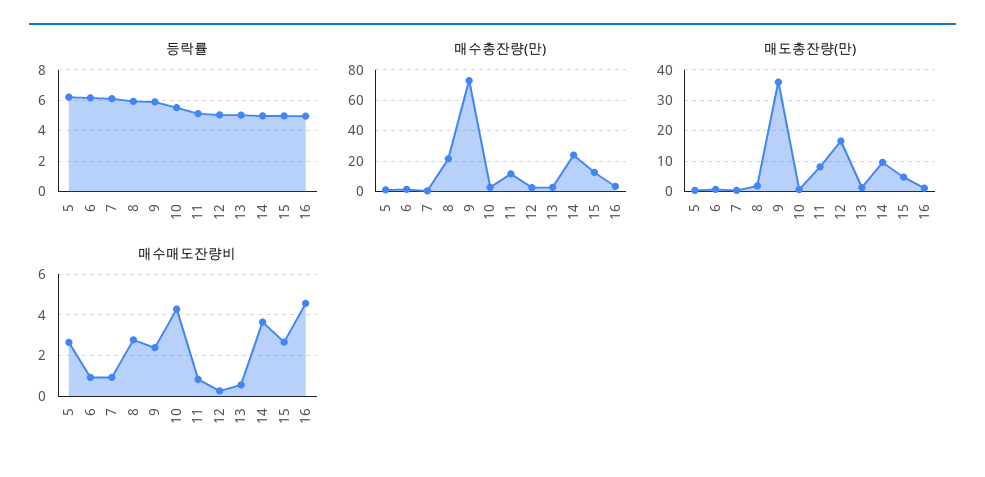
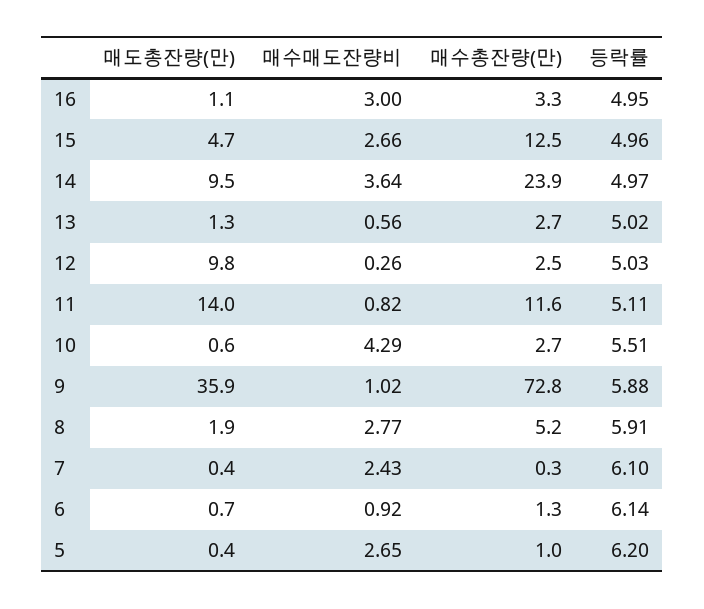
  {
    "등락률": {
      "5": 6.2,
      "6": 6.14,
      "7": 6.1,
      "8": 5.91,
      "9": 5.88,
      "10": 5.51,
      "11": 5.11,
      "12": 5.03,
      "13": 5.02,
      "14": 4.97,
      "15": 4.96,
      "16": 4.95
    },
    "매수총잔량(만)": {
      "5": 1,
      "6": 1.3,
      "7": 0.3,
-     "8": 20,
+     "8": 5.2,
      "9": 72.8,
      "10": 2.7,
      "11": 11.6,
      "12": 2.5,
      "13": 2.7,
      "14": 23.9,
      "15": 12.5,
      "16": 3.3
    },
    "매도총잔량(만)": {
      "5": 0.4,
      "6": 0.7,
      "7": 0.4,
      "8": 1.9,
      "9": 35.9,
      "10": 0.6,
-     "11": 8,
+     "11": 14,
-     "12": 16,
+     "12": 9.8,
      "13": 1.3,
      "14": 9.5,
      "15": 4.7,
      "16": 1.1
    },
    "매수매도잔량비": {
      "5": 2.65,
      "6": 0.92,
-     "7": 1,
+     "7": 2.43,
      "8": 2.77,
-     "9": 2.5,
+     "9": 1.02,
      "10": 4.29,
      "11": 0.82,
      "12": 0.26,
      "13": 0.56,
      "14": 3.64,
      "15": 2.66,
-     "16": 4.5
+     "16": 3
    }
  }

